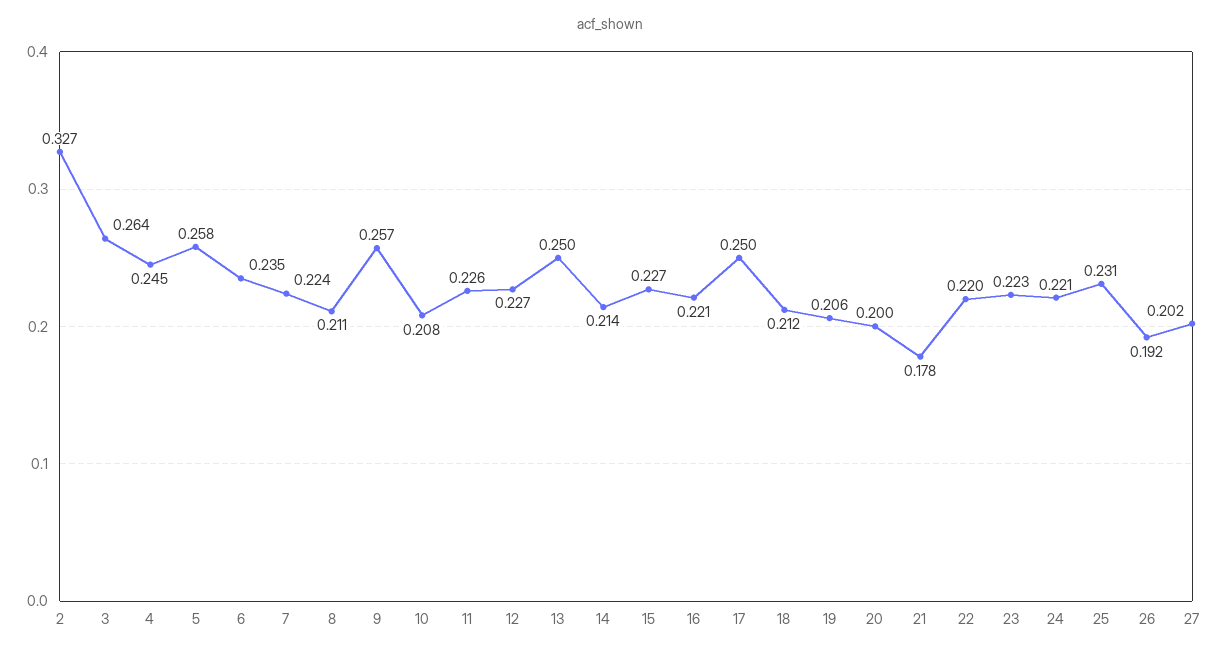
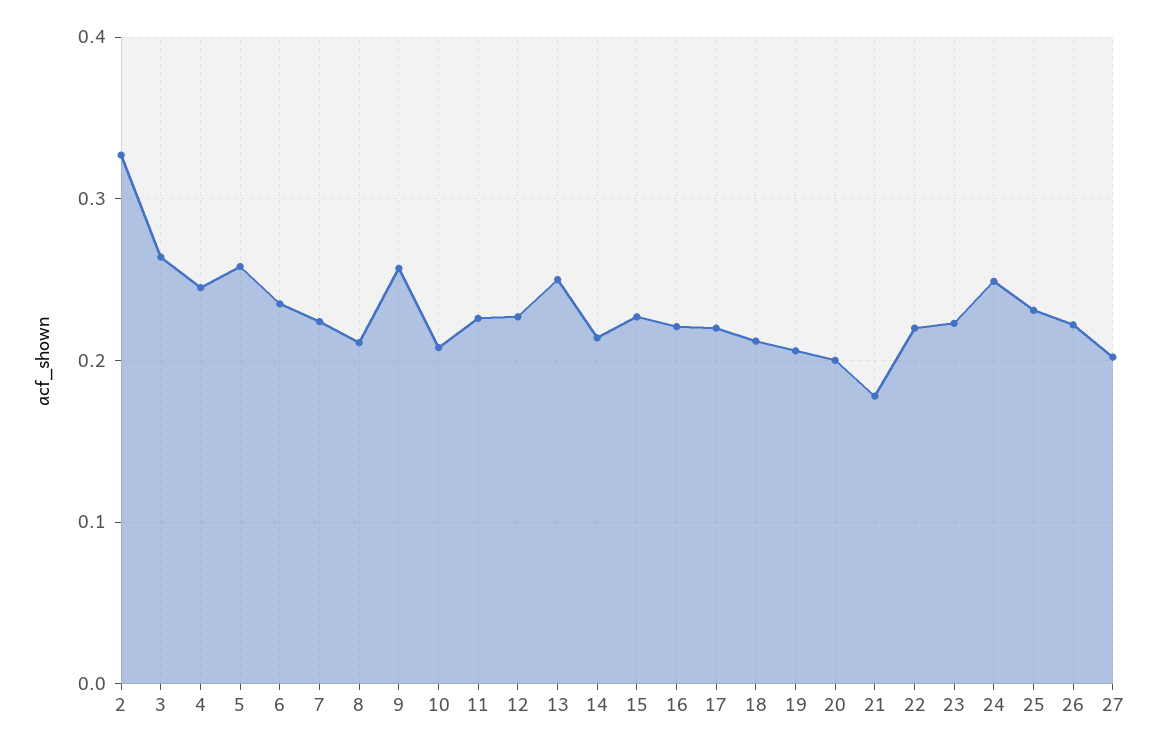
  {
    "2": 0.327,
    "3": 0.264,
    "4": 0.245,
    "5": 0.258,
    "6": 0.235,
    "7": 0.224,
    "8": 0.211,
    "9": 0.257,
    "10": 0.208,
    "11": 0.226,
    "12": 0.227,
    "13": 0.25,
    "14": 0.214,
    "15": 0.227,
    "16": 0.221,
-   "17": 0.25,
+   "17": 0.22,
    "18": 0.212,
    "19": 0.206,
    "20": 0.2,
    "21": 0.178,
    "22": 0.22,
    "23": 0.223,
-   "24": 0.221,
+   "24": 0.25,
    "25": 0.231,
-   "26": 0.192,
+   "26": 0.22,
    "27": 0.202
  }

